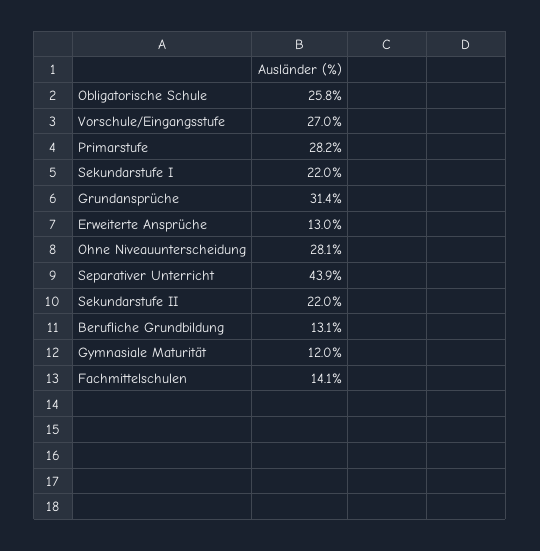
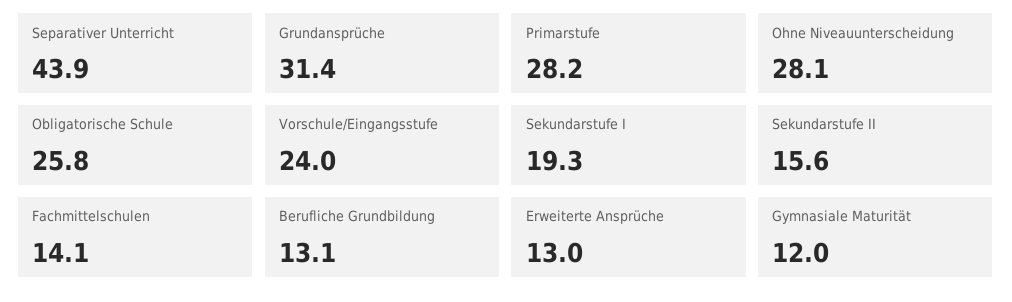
  {
    "Obligatorische Schule": 25.8,
-   "Vorschule/Eingangsstufe": 27,
+   "Vorschule/Eingangsstufe": 24,
    "Primarstufe": 28.2,
-   "Sekundarstufe I": 22,
+   "Sekundarstufe I": 19.3,
    "Grundansprüche": 31.4,
    "Erweiterte Ansprüche": 13,
    "Ohne Niveauunterscheidung": 28.1,
    "Separativer Unterricht": 43.9,
-   "Sekundarstufe II": 22,
+   "Sekundarstufe II": 15.6,
    "Berufliche Grundbildung": 13.1,
    "Gymnasiale Maturität": 12,
    "Fachmittelschulen": 14.1
  }

